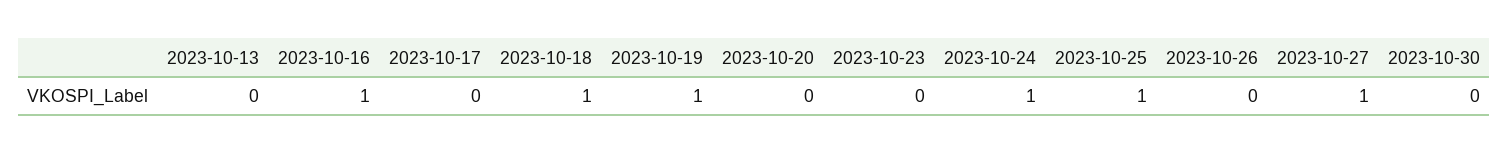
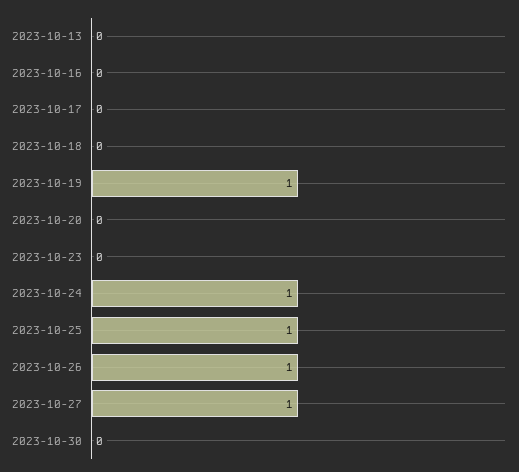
  {
    "2023-10-13": 0,
-   "2023-10-16": 1,
+   "2023-10-16": 0,
    "2023-10-17": 0,
-   "2023-10-18": 1,
+   "2023-10-18": 0,
    "2023-10-19": 1,
    "2023-10-20": 0,
    "2023-10-23": 0,
    "2023-10-24": 1,
    "2023-10-25": 1,
-   "2023-10-26": 0,
+   "2023-10-26": 1,
    "2023-10-27": 1,
    "2023-10-30": 0
  }

